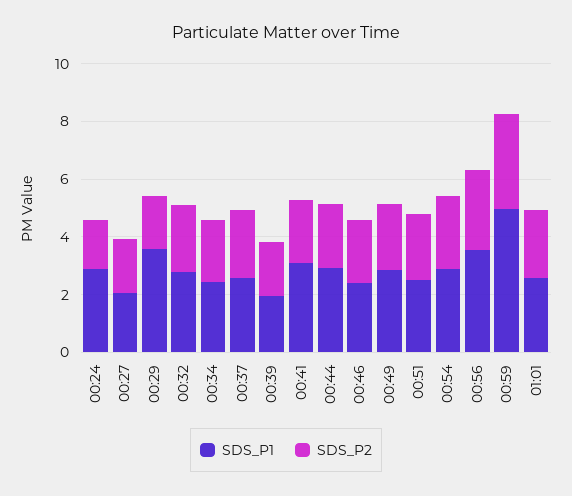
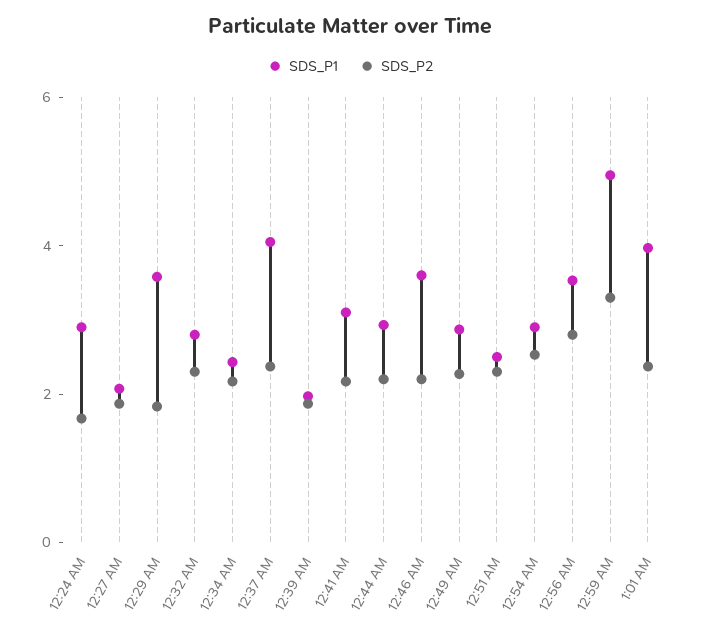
  {
    "SDS_P1": {
      "00:24": 3,
      "00:27": 2,
      "00:29": 3.5,
      "00:32": 3,
      "00:34": 2.5,
-     "00:37": 2.5,
+     "00:37": 4,
      "00:39": 2,
      "00:41": 3,
      "00:44": 3,
-     "00:46": 2.5,
+     "00:46": 3.5,
      "00:49": 3,
      "00:51": 2.5,
      "00:54": 3,
      "00:56": 3.5,
      "00:59": 5,
-     "01:01": 2.5
+     "01:01": 4
    },
    "SDS_P2": {
      "00:24": 1.5,
      "00:27": 2,
      "00:29": 2,
      "00:32": 2.5,
      "00:34": 2,
      "00:37": 2.5,
      "00:39": 2,
      "00:41": 2,
      "00:44": 2,
      "00:46": 2,
      "00:49": 2.5,
      "00:51": 2.5,
      "00:54": 2.5,
      "00:56": 3,
      "00:59": 3.5,
      "01:01": 2.5
    }
  }

